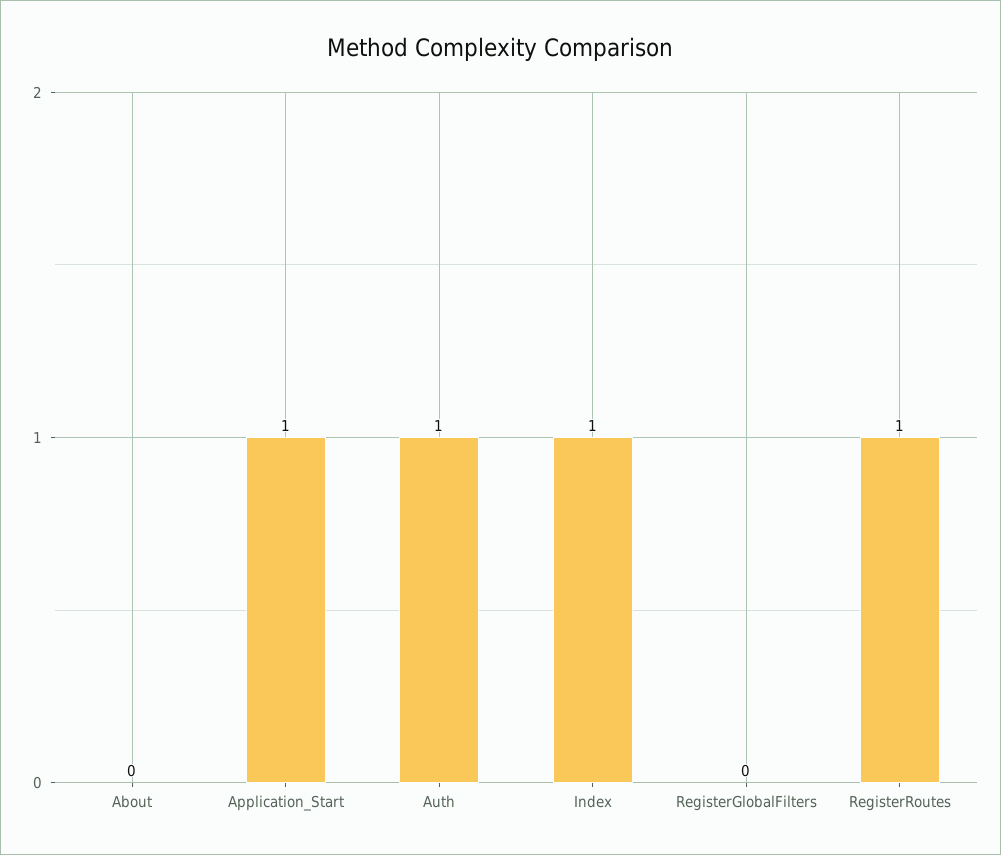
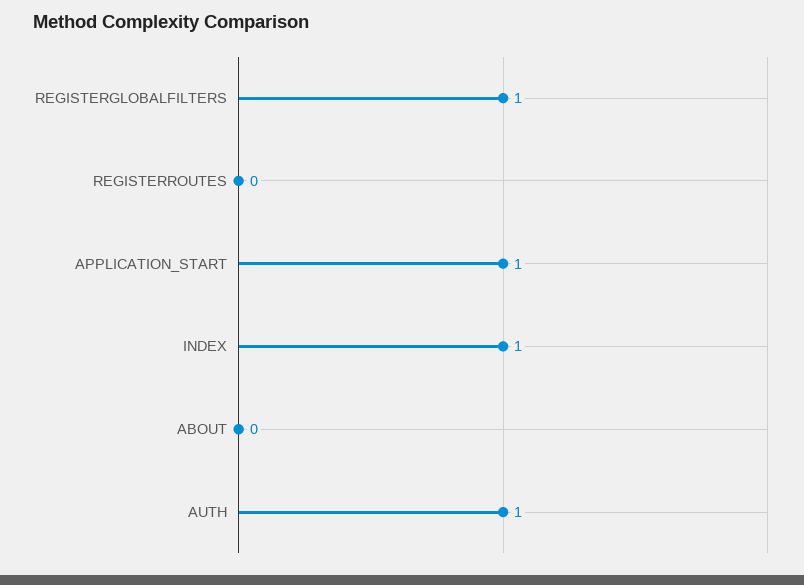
  {
    "About": 0,
    "Application_Start": 1,
    "Auth": 1,
    "Index": 1,
-   "RegisterGlobalFilters": 0,
+   "RegisterGlobalFilters": 1,
-   "RegisterRoutes": 1
+   "RegisterRoutes": 0
  }

